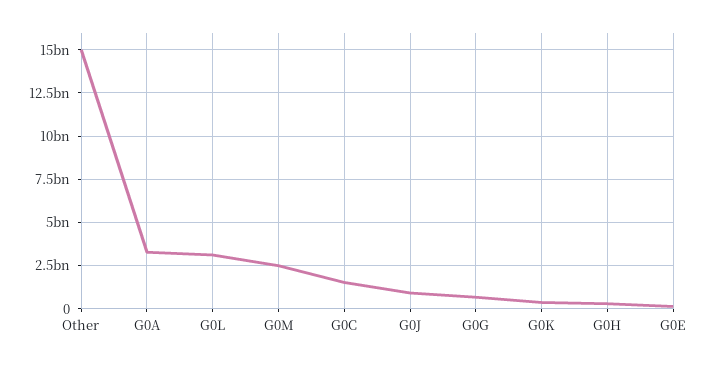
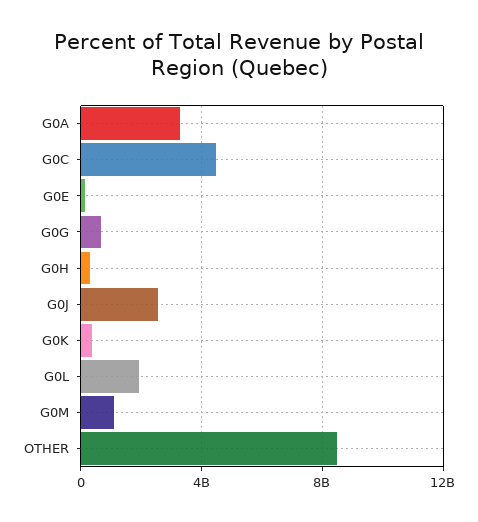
  {
-   "Other": 15000000000,
+   "Other": 8500000000,
    "G0A": 3500000000,
-   "G0L": 3000000000,
+   "G0L": 2000000000,
-   "G0M": 2500000000,
+   "G0M": 1000000000,
-   "G0C": 1500000000,
+   "G0C": 4500000000,
-   "G0J": 1000000000,
+   "G0J": 2500000000,
    "G0G": 500000000,
    "G0K": 500000000,
    "G0H": 500000000,
    "G0E": 0
  }

